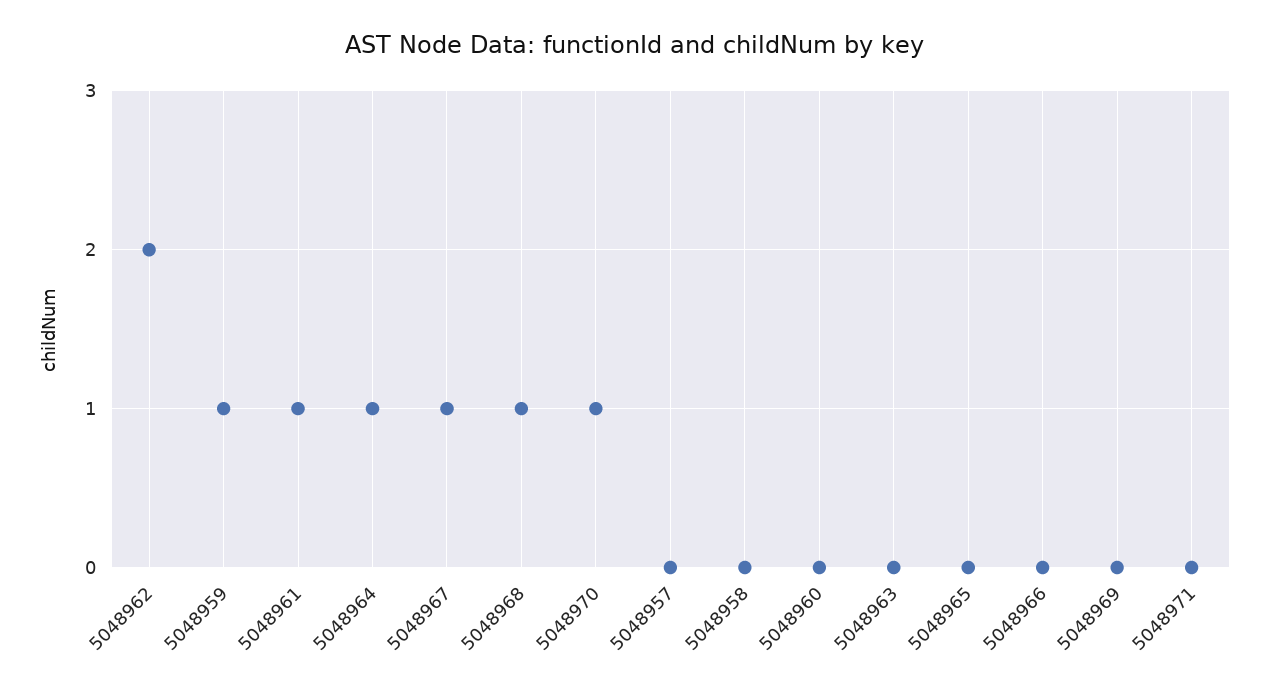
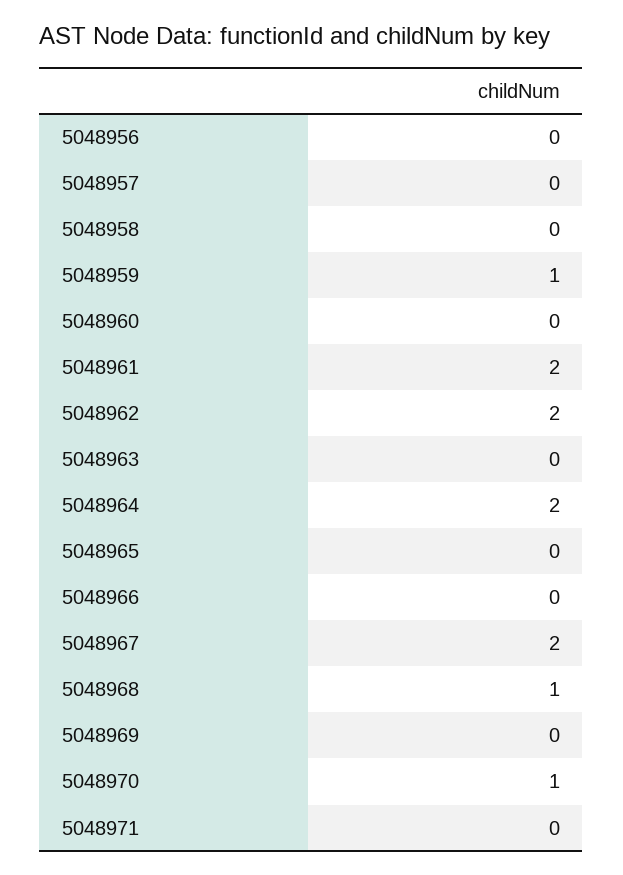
  {
    "5048962": 2,
    "5048959": 1,
-   "5048961": 1,
+   "5048961": 2,
-   "5048964": 1,
+   "5048964": 2,
-   "5048967": 1,
+   "5048967": 2,
    "5048968": 1,
    "5048970": 1,
    "5048957": 0,
    "5048958": 0,
    "5048960": 0,
    "5048963": 0,
    "5048965": 0,
    "5048966": 0,
    "5048969": 0,
-   "5048971": 0
+   "5048971": 0,
+   "5048956": 0
  }

